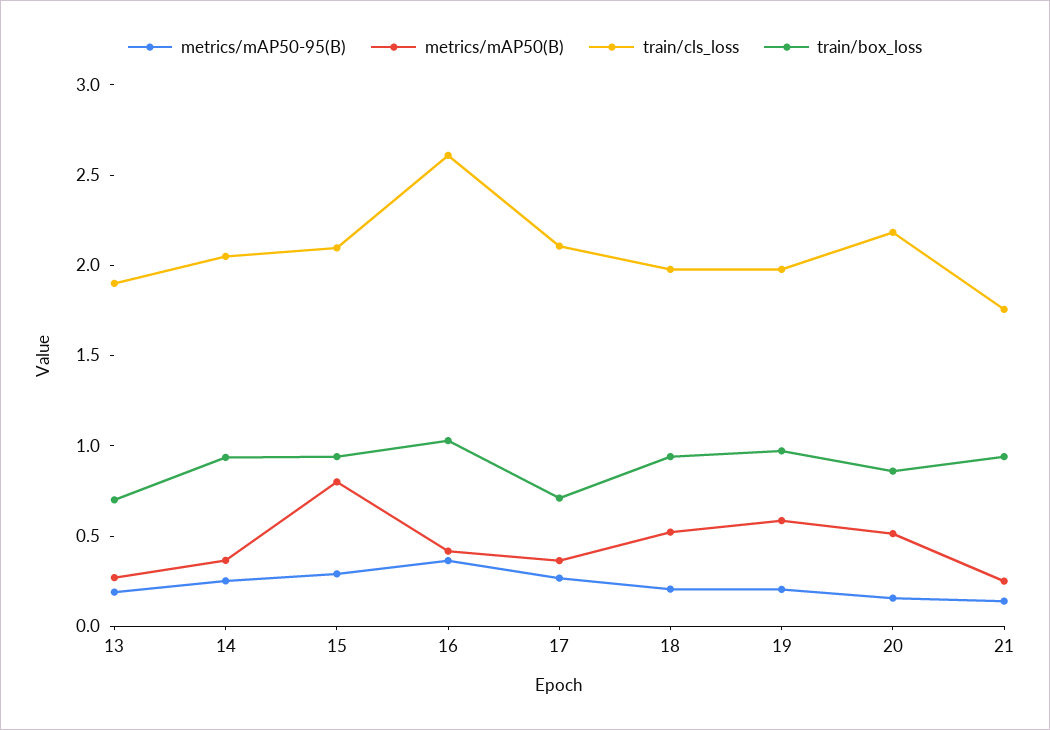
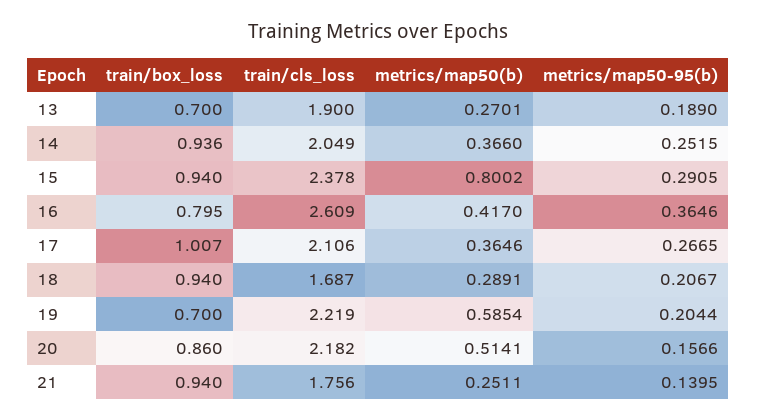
  {
    "metrics/mAP50-95(B)": {
      "13": 0.189,
      "14": 0.2515,
      "15": 0.2905,
      "16": 0.3646,
      "17": 0.2665,
      "18": 0.2067,
      "19": 0.2044,
      "20": 0.1566,
      "21": 0.1395
    },
    "metrics/mAP50(B)": {
      "13": 0.2701,
      "14": 0.366,
      "15": 0.8002,
      "16": 0.417,
      "17": 0.3646,
-     "18": 0.5,
+     "18": 0.2891,
      "19": 0.5854,
      "20": 0.5141,
      "21": 0.2511
    },
    "train/cls_loss": {
      "13": 1.9,
      "14": 2.049,
-     "15": 2.1,
+     "15": 2.378,
      "16": 2.609,
      "17": 2.106,
-     "18": 2,
+     "18": 1.687,
-     "19": 2,
+     "19": 2.219,
      "20": 2.182,
      "21": 1.756
    },
    "train/box_loss": {
      "13": 0.7,
      "14": 0.936,
      "15": 0.94,
-     "16": 1,
+     "16": 0.795,
-     "17": 0.7,
+     "17": 1.007,
      "18": 0.94,
-     "19": 1,
+     "19": 0.7,
      "20": 0.86,
      "21": 0.94
    }
  }

